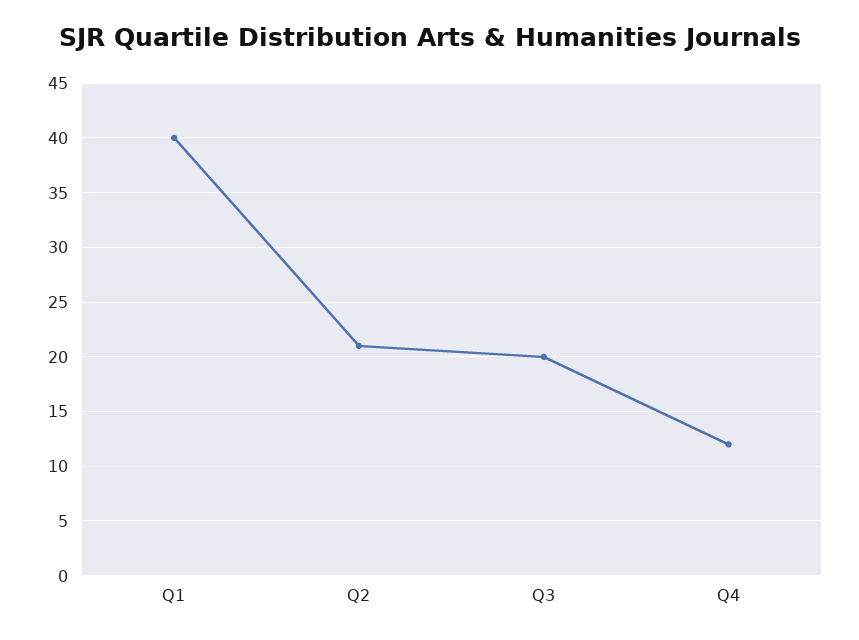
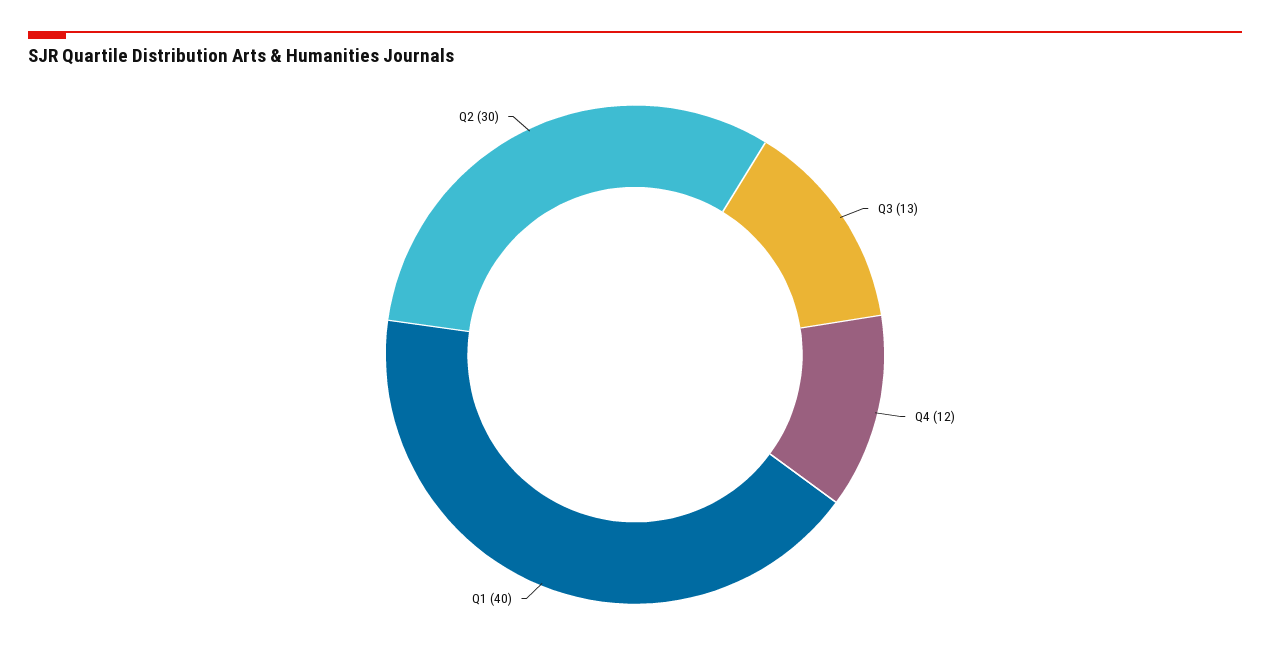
  {
    "Q1": 40,
-   "Q2": 21,
+   "Q2": 30,
-   "Q3": 20,
+   "Q3": 13,
    "Q4": 12
  }

